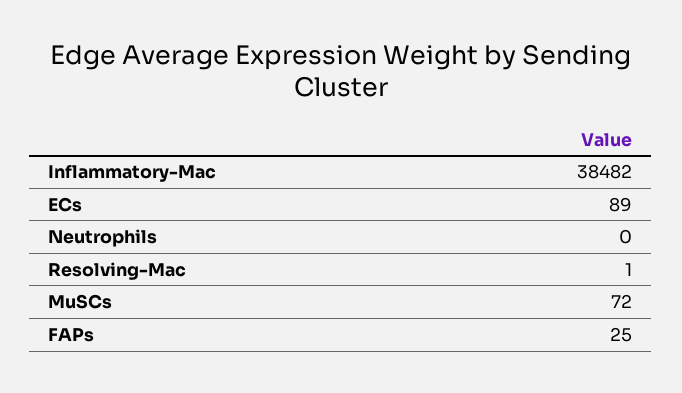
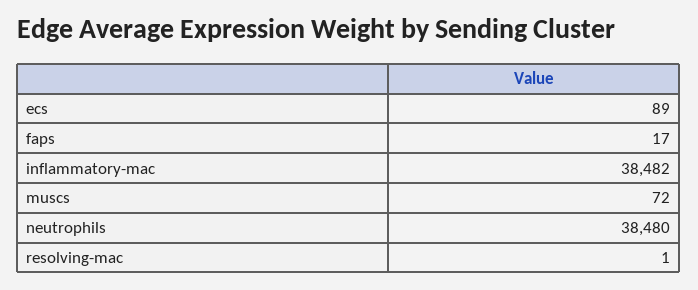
  {
    "Inflammatory-Mac": 38482,
    "ECs": 89,
-   "Neutrophils": 0,
+   "Neutrophils": 38480,
    "Resolving-Mac": 1,
    "MuSCs": 72,
-   "FAPs": 25
+   "FAPs": 17
  }

